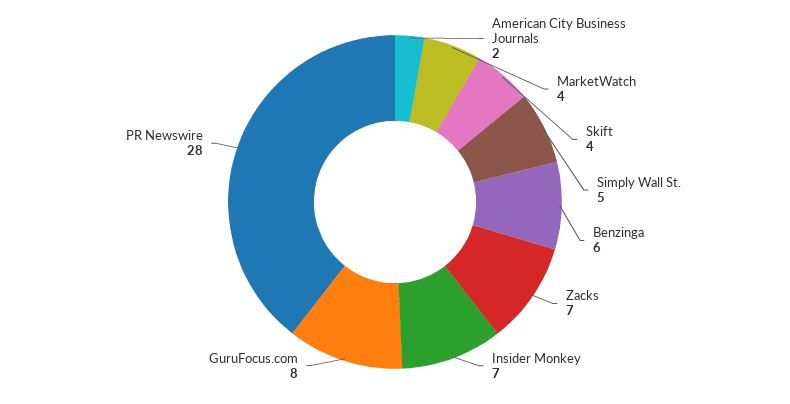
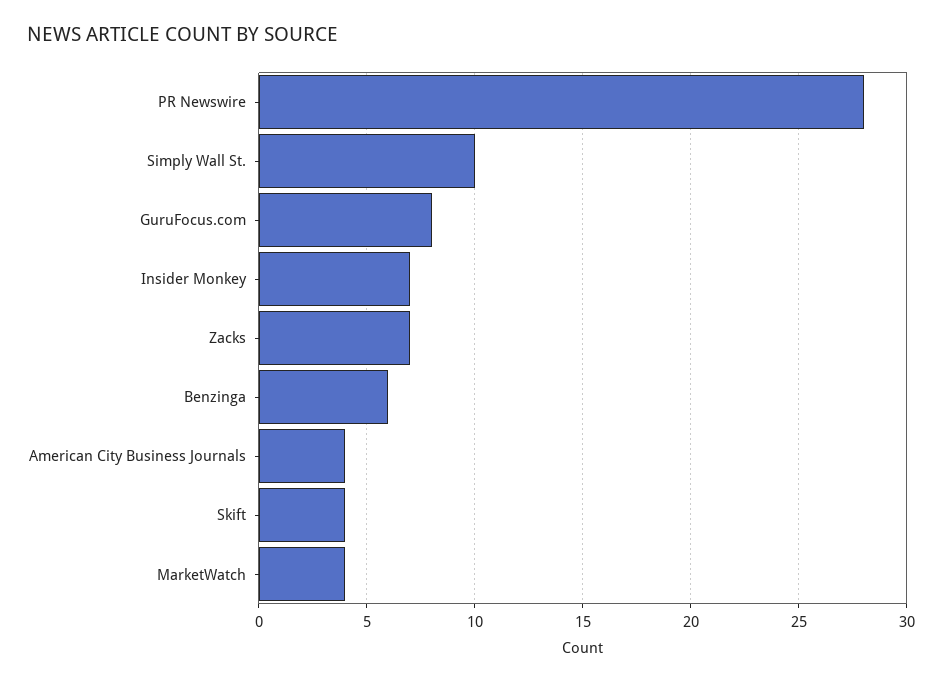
  {
-   "American City Business Journals": 2,
+   "American City Business Journals": 4,
    "MarketWatch": 4,
    "Skift": 4,
-   "Simply Wall St.": 5,
+   "Simply Wall St.": 10,
    "Benzinga": 6,
    "Zacks": 7,
    "Insider Monkey": 7,
    "GuruFocus.com": 8,
    "PR Newswire": 28
  }

